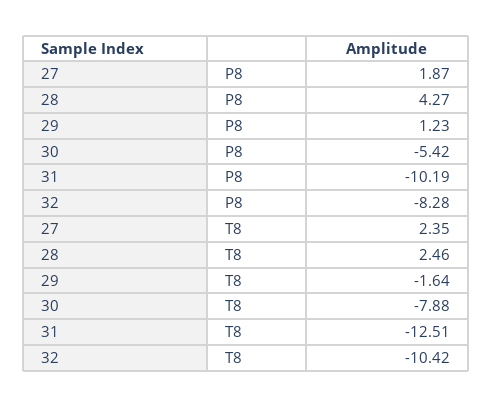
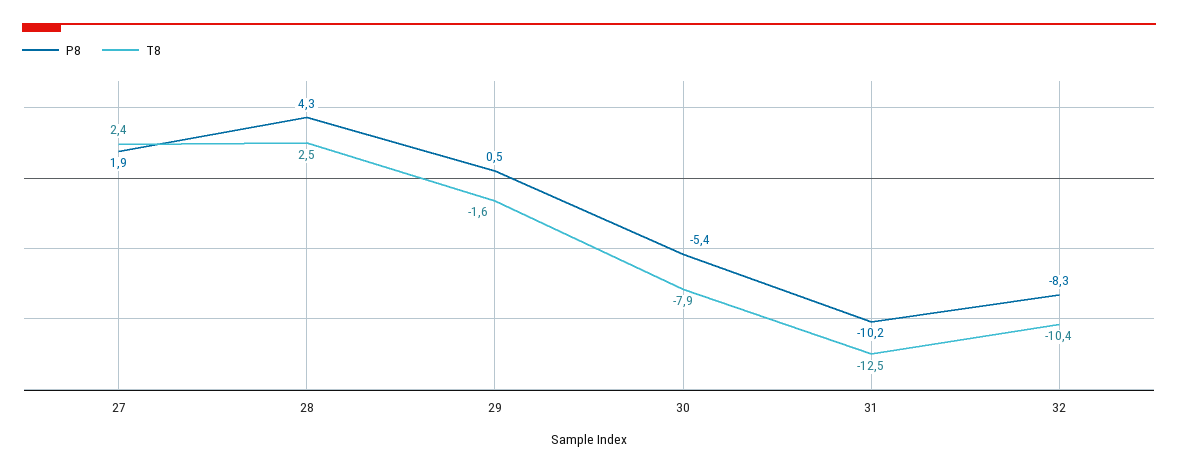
  {
    "P8": {
      "27": 1.87,
      "28": 4.27,
-     "29": 1.23,
+     "29": 0.5,
      "30": -5.42,
      "31": -10.19,
      "32": -8.28
    },
    "T8": {
      "27": 2.35,
      "28": 2.46,
      "29": -1.64,
      "30": -7.88,
      "31": -12.51,
      "32": -10.42
    }
  }

